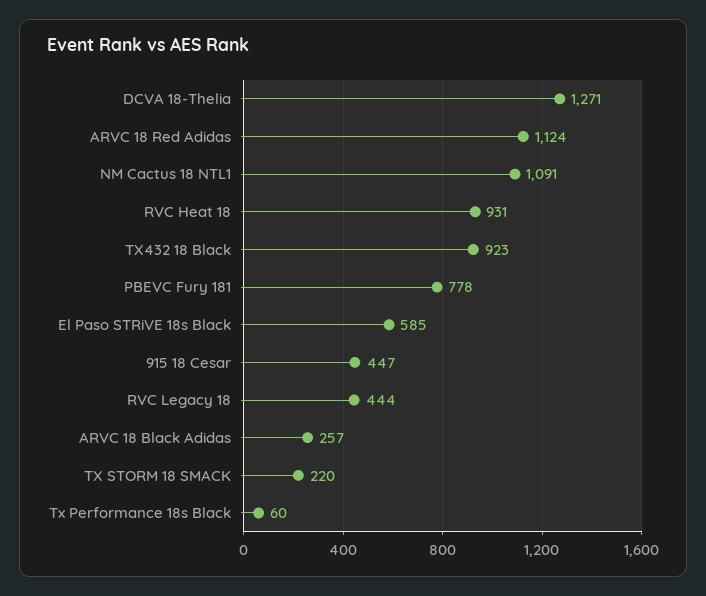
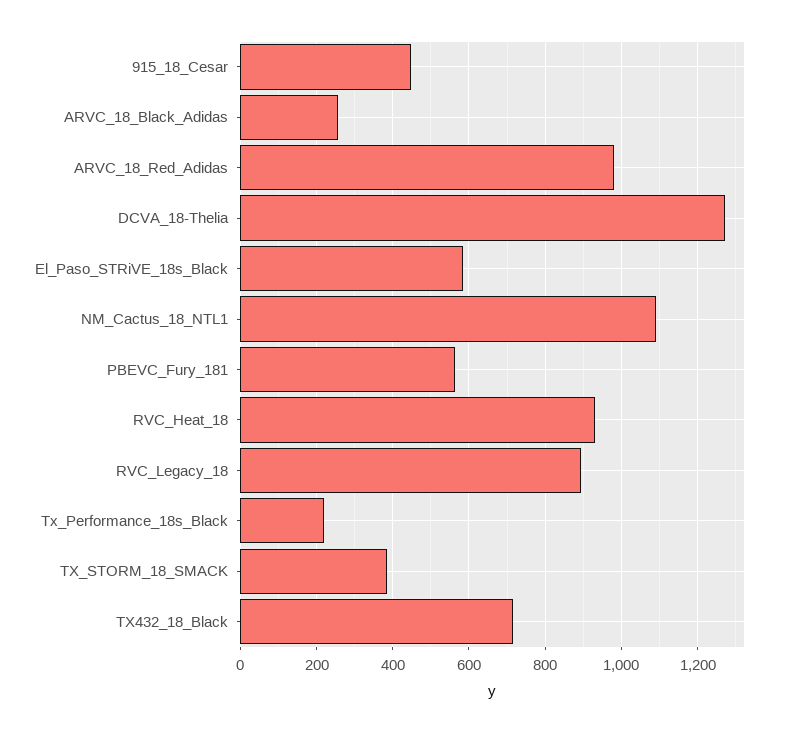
  {
    "DCVA 18-Thelia": 1271,
-   "ARVC 18 Red Adidas": 1124,
+   "ARVC 18 Red Adidas": 980,
    "NM Cactus 18 NTL1": 1091,
    "RVC Heat 18": 931,
-   "TX432 18 Black": 923,
+   "TX432 18 Black": 720,
-   "PBEVC Fury 181": 778,
+   "PBEVC Fury 181": 560,
    "El Paso STRiVE 18s Black": 585,
    "915 18 Cesar": 447,
-   "RVC Legacy 18": 444,
+   "RVC Legacy 18": 900,
    "ARVC 18 Black Adidas": 257,
-   "TX STORM 18 SMACK": 220,
+   "TX STORM 18 SMACK": 380,
-   "Tx Performance 18s Black": 60
+   "Tx Performance 18s Black": 220
  }

